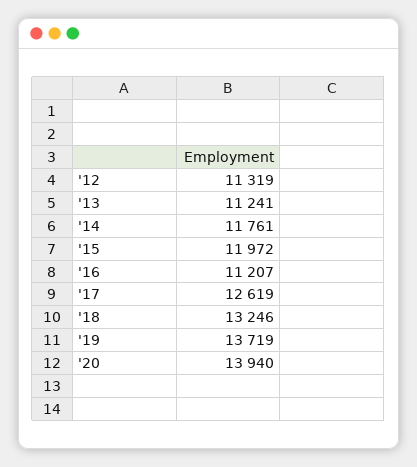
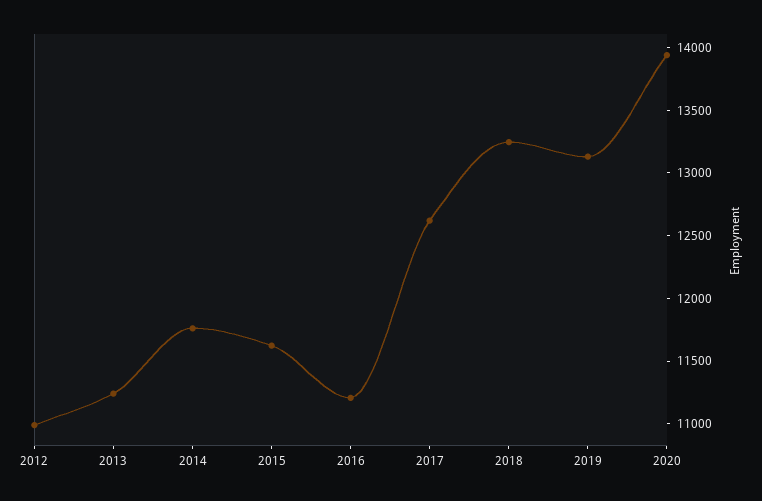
  {
-   "'12": 11319,
+   "'12": 11000,
    "'13": 11241,
    "'14": 11761,
-   "'15": 11972,
+   "'15": 11600,
    "'16": 11207,
    "'17": 12619,
    "'18": 13246,
-   "'19": 13719,
+   "'19": 13100,
    "'20": 13940
  }

